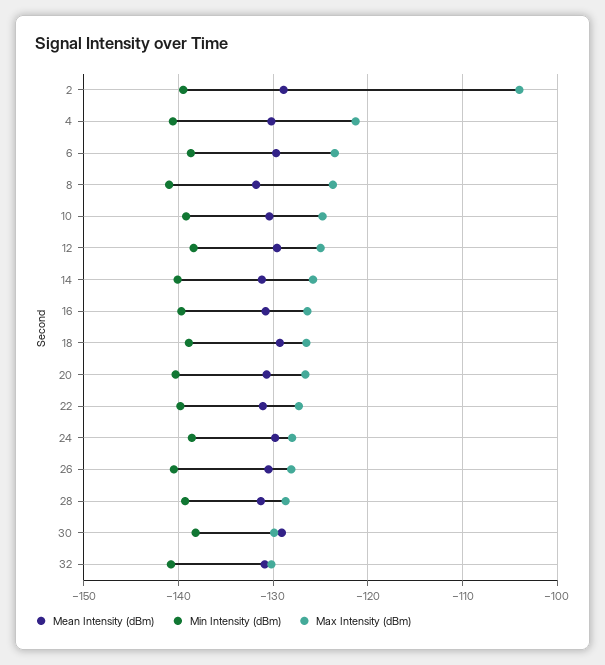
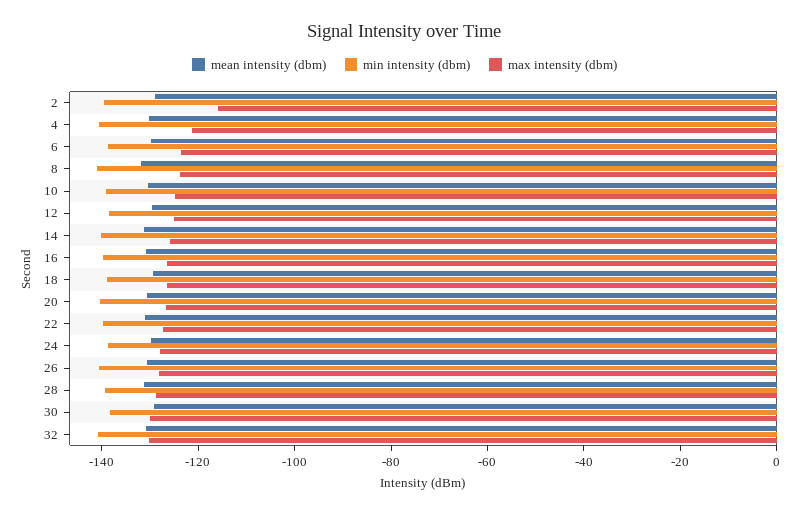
  {
    "Mean Intensity (dBm)": {
      "2": -129,
      "4": -130,
      "6": -130,
      "8": -132,
      "10": -130,
      "12": -130,
      "14": -131,
      "16": -131,
      "18": -129,
      "20": -131,
      "22": -131,
      "24": -130,
      "26": -131,
      "28": -131,
      "30": -129,
      "32": -131
    },
    "Min Intensity (dBm)": {
      "2": -140,
      "4": -141,
      "6": -139,
      "8": -141,
      "10": -139,
      "12": -138,
      "14": -140,
      "16": -140,
      "18": -139,
      "20": -140,
      "22": -140,
      "24": -139,
      "26": -141,
      "28": -139,
      "30": -138,
      "32": -141
    },
    "Max Intensity (dBm)": {
-     "2": -104,
+     "2": -115,
      "4": -121,
      "6": -124,
      "8": -124,
      "10": -125,
      "12": -125,
      "14": -126,
      "16": -126,
      "18": -127,
      "20": -127,
      "22": -127,
      "24": -128,
      "26": -128,
      "28": -129,
      "30": -130,
      "32": -130
    }
  }

